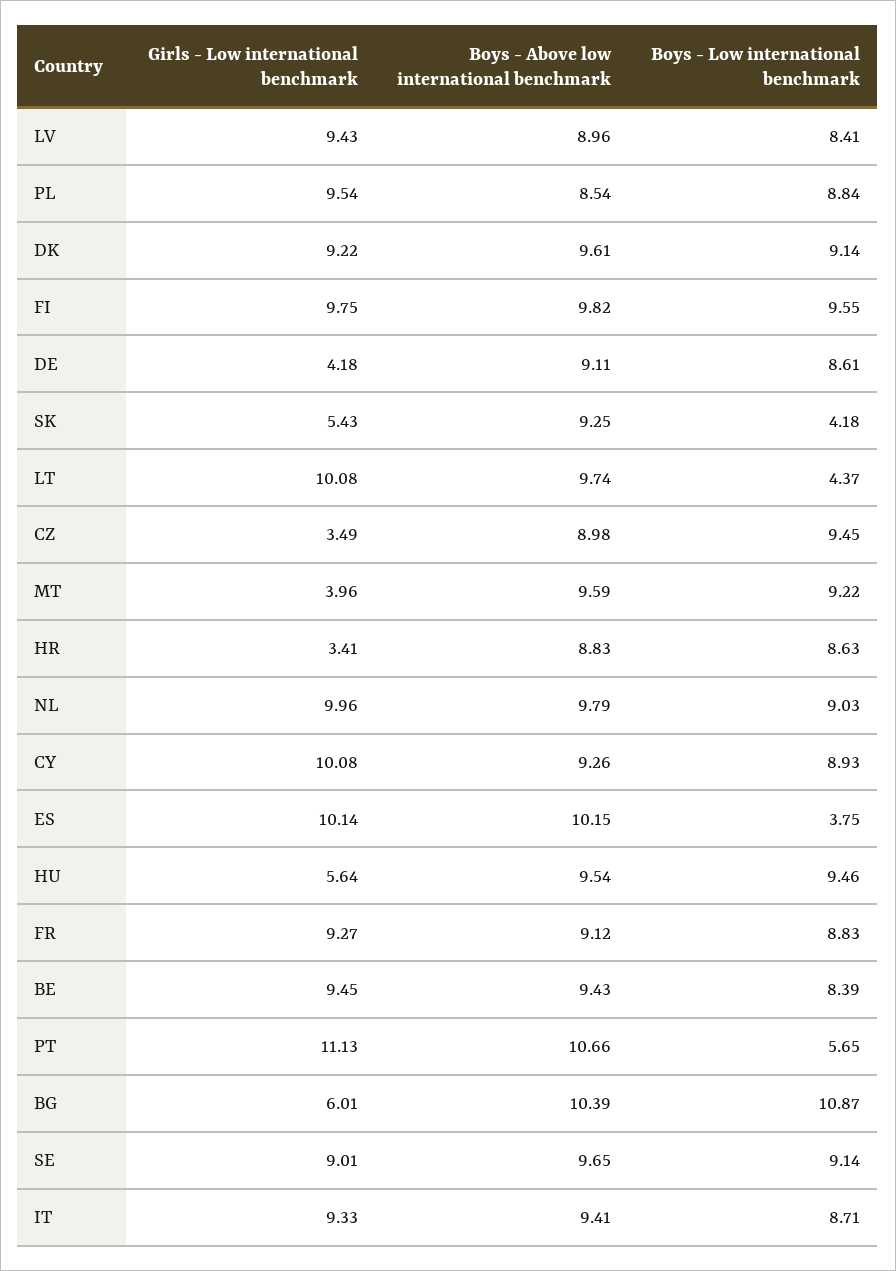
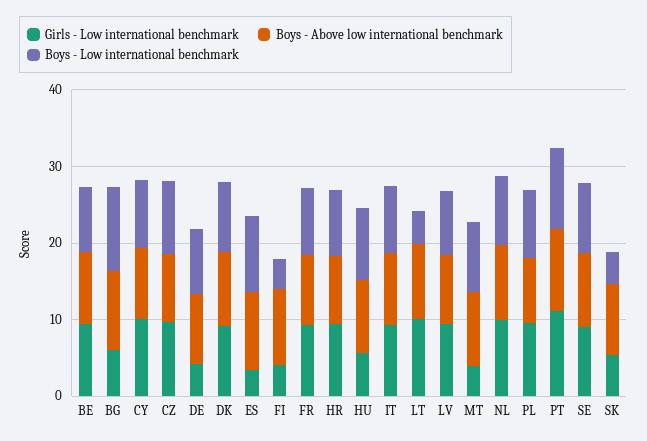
  {
    "Girls - Low international benchmark": {
      "LV": 9.43,
      "PL": 9.54,
      "DK": 9.22,
-     "FI": 9.75,
+     "FI": 4,
      "DE": 4.18,
      "SK": 5.43,
      "LT": 10.08,
-     "CZ": 3.49,
+     "CZ": 10,
      "MT": 3.96,
-     "HR": 3.41,
+     "HR": 10,
      "NL": 9.96,
      "CY": 10.08,
-     "ES": 10.14,
+     "ES": 4,
      "HU": 5.64,
      "FR": 9.27,
      "BE": 9.45,
      "PT": 11.13,
      "BG": 6.01,
      "SE": 9.01,
      "IT": 9.33
    },
    "Boys - Above low international benchmark": {
      "LV": 8.96,
      "PL": 8.54,
      "DK": 9.61,
      "FI": 9.82,
      "DE": 9.11,
      "SK": 9.25,
      "LT": 9.74,
      "CZ": 8.98,
      "MT": 9.59,
      "HR": 8.83,
      "NL": 9.79,
      "CY": 9.26,
      "ES": 10.15,
      "HU": 9.54,
      "FR": 9.12,
      "BE": 9.43,
      "PT": 10.66,
      "BG": 10.39,
      "SE": 9.65,
      "IT": 9.41
    },
    "Boys - Low international benchmark": {
      "LV": 8.41,
      "PL": 8.84,
      "DK": 9.14,
-     "FI": 9.55,
+     "FI": 4,
      "DE": 8.61,
      "SK": 4.18,
      "LT": 4.37,
      "CZ": 9.45,
      "MT": 9.22,
      "HR": 8.63,
      "NL": 9.03,
      "CY": 8.93,
-     "ES": 3.75,
+     "ES": 10,
      "HU": 9.46,
      "FR": 8.83,
      "BE": 8.39,
-     "PT": 5.65,
+     "PT": 10,
      "BG": 10.87,
      "SE": 9.14,
      "IT": 8.71
    }
  }

